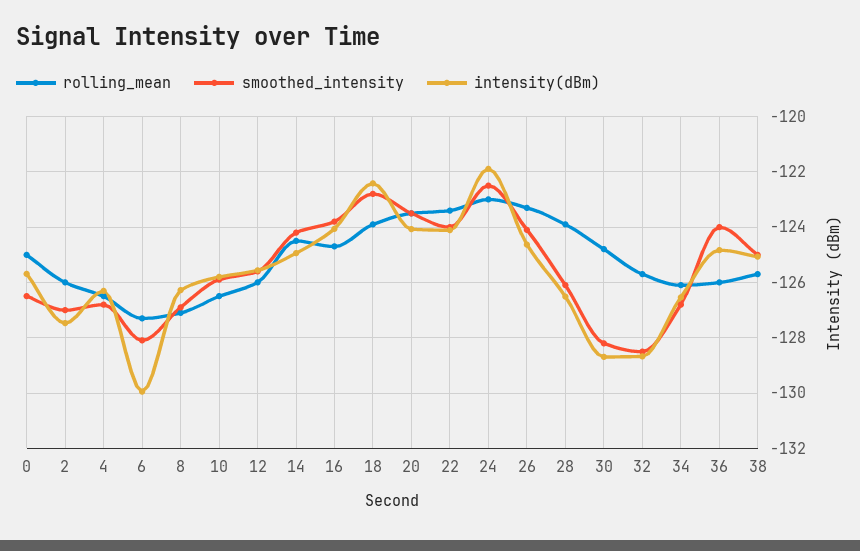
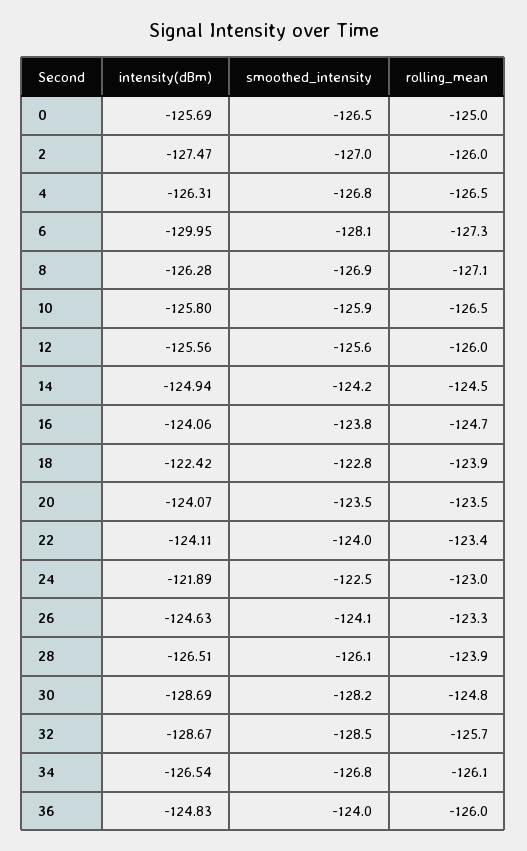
  {
    "rolling_mean": {
      "0": -125,
      "2": -126,
      "4": -126.5,
      "6": -127.3,
      "8": -127.1,
      "10": -126.5,
      "12": -126,
      "14": -124.5,
      "16": -124.7,
      "18": -123.9,
      "20": -123.5,
      "22": -123.4,
      "24": -123,
      "26": -123.3,
      "28": -123.9,
      "30": -124.8,
      "32": -125.7,
      "34": -126.1,
-     "36": -126,
+     "36": -126
-     "38": -125.75
    },
    "smoothed_intensity": {
      "0": -126.5,
      "2": -127,
      "4": -126.8,
      "6": -128.1,
      "8": -126.9,
      "10": -125.9,
      "12": -125.6,
      "14": -124.2,
      "16": -123.8,
      "18": -122.8,
      "20": -123.5,
      "22": -124,
      "24": -122.5,
      "26": -124.1,
      "28": -126.1,
      "30": -128.2,
      "32": -128.5,
      "34": -126.8,
-     "36": -124,
+     "36": -124
-     "38": -125
    },
    "intensity(dBm)": {
      "0": -125.69,
      "2": -127.47,
      "4": -126.31,
      "6": -129.95,
      "8": -126.28,
      "10": -125.8,
      "12": -125.56,
      "14": -124.94,
      "16": -124.06,
      "18": -122.42,
      "20": -124.07,
      "22": -124.11,
      "24": -121.89,
      "26": -124.63,
      "28": -126.51,
      "30": -128.69,
      "32": -128.67,
      "34": -126.54,
-     "36": -124.83,
+     "36": -124.83
-     "38": -125
    }
  }

